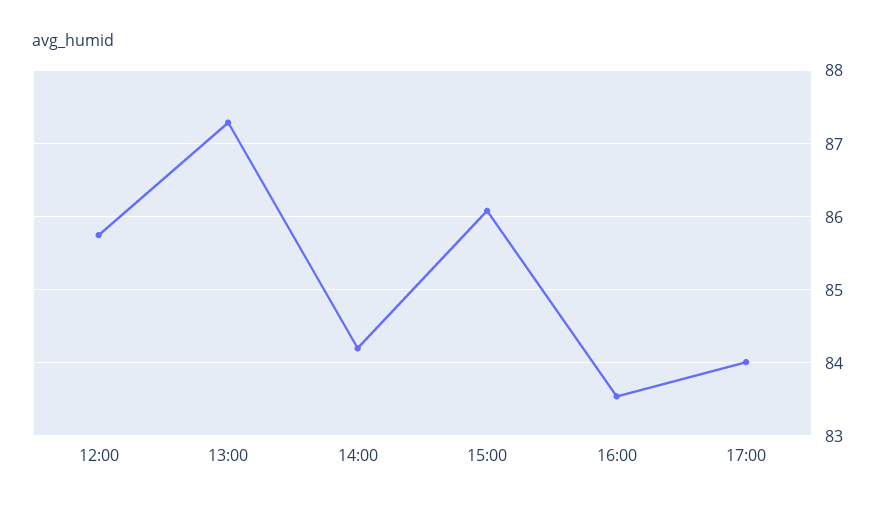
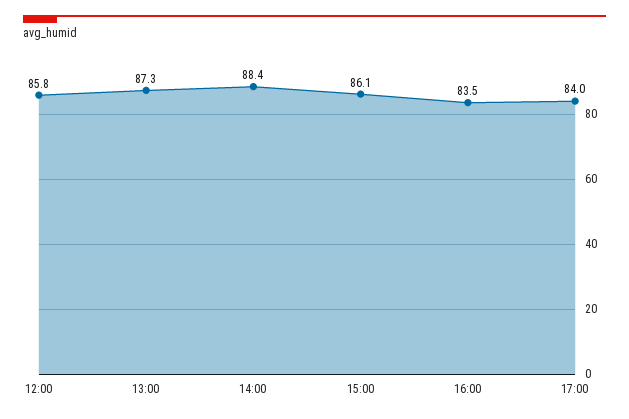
  {
    "12:00": 85.8,
    "13:00": 87.3,
-   "14:00": 84.2,
+   "14:00": 88.4,
    "15:00": 86.1,
    "16:00": 83.5,
    "17:00": 84
  }

